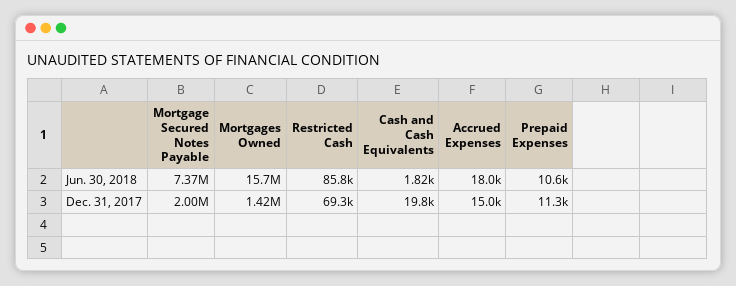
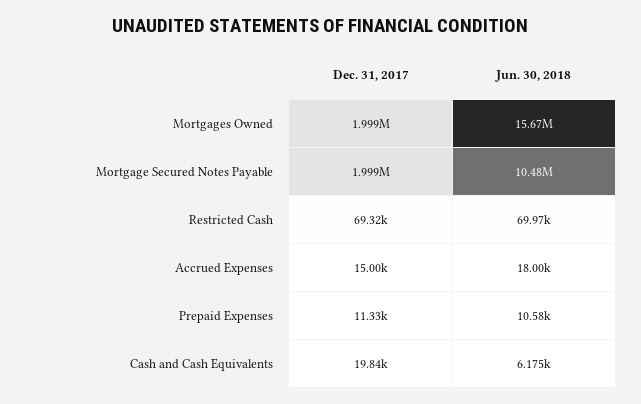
  {
    "Mortgage Secured Notes Payable": {
-     "Jun. 30, 2018": 7370000,
+     "Jun. 30, 2018": 10480000,
      "Dec. 31, 2017": 1999000
    },
    "Mortgages Owned": {
      "Jun. 30, 2018": 15670000,
-     "Dec. 31, 2017": 1420000
+     "Dec. 31, 2017": 1999000
    },
    "Restricted Cash": {
-     "Jun. 30, 2018": 85800,
+     "Jun. 30, 2018": 69970,
      "Dec. 31, 2017": 69320
    },
    "Cash and Cash Equivalents": {
-     "Jun. 30, 2018": 1820,
+     "Jun. 30, 2018": 6175,
      "Dec. 31, 2017": 19840
    },
    "Accrued Expenses": {
      "Jun. 30, 2018": 18000,
      "Dec. 31, 2017": 15000
    },
    "Prepaid Expenses": {
      "Jun. 30, 2018": 10580,
      "Dec. 31, 2017": 11330
    }
  }

